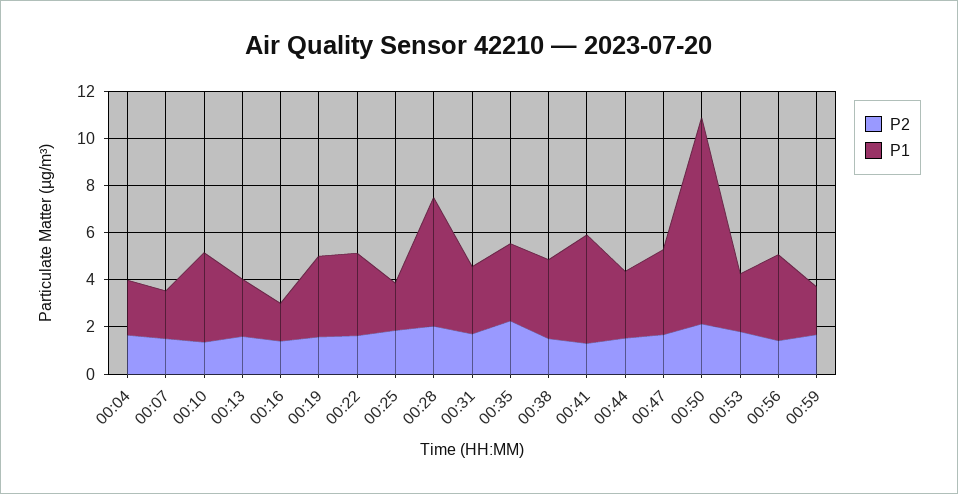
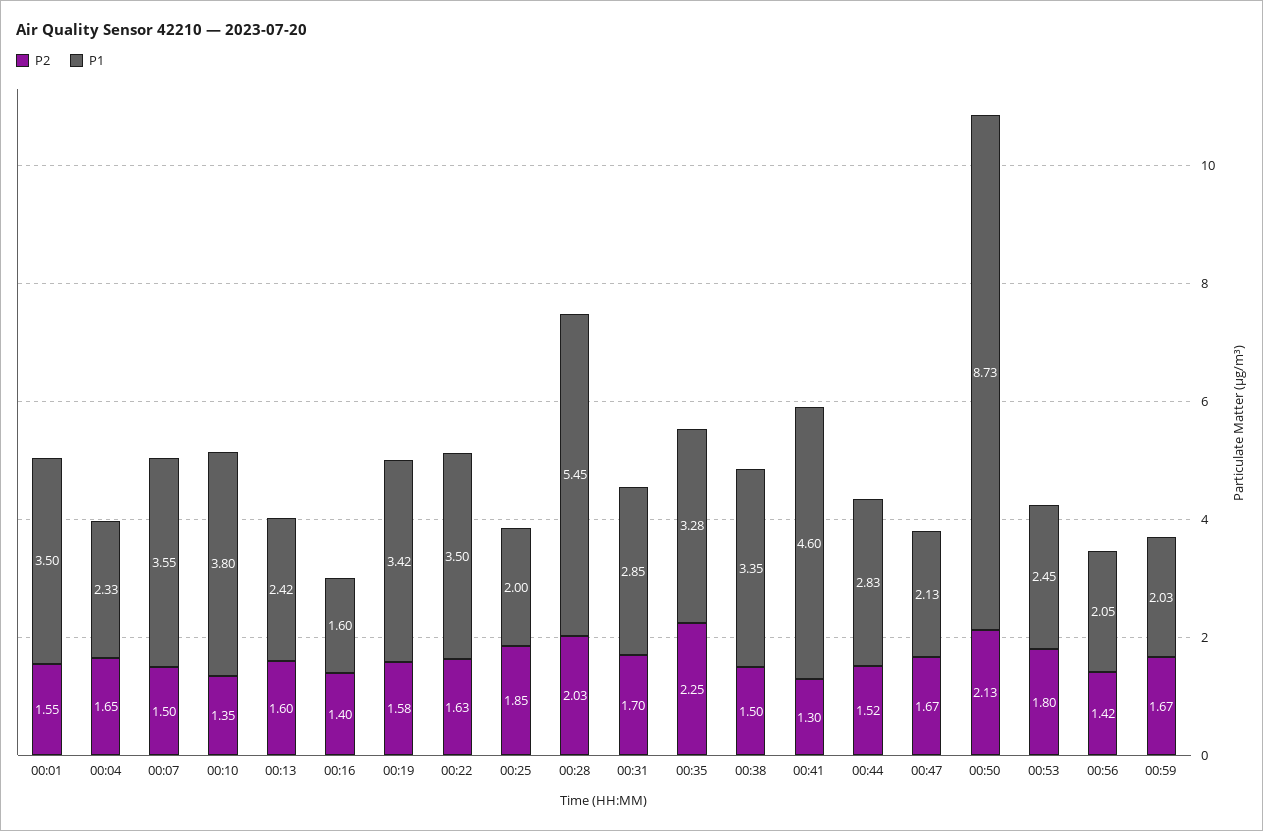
  {
    "P2": {
      "00:04": 1.65,
      "00:07": 1.5,
      "00:10": 1.35,
      "00:13": 1.6,
      "00:16": 1.4,
      "00:19": 1.58,
      "00:22": 1.63,
      "00:25": 1.85,
      "00:28": 2.03,
      "00:31": 1.7,
      "00:35": 2.25,
      "00:38": 1.5,
      "00:41": 1.3,
      "00:44": 1.52,
      "00:47": 1.67,
      "00:50": 2.13,
      "00:53": 1.8,
      "00:56": 1.42,
-     "00:59": 1.67
+     "00:59": 1.67,
+     "00:01": 1.55
    },
    "P1": {
      "00:04": 2.33,
-     "00:07": 2,
+     "00:07": 3.55,
      "00:10": 3.8,
      "00:13": 2.42,
      "00:16": 1.6,
      "00:19": 3.42,
      "00:22": 3.5,
      "00:25": 2,
      "00:28": 5.45,
      "00:31": 2.85,
      "00:35": 3.28,
      "00:38": 3.35,
      "00:41": 4.6,
      "00:44": 2.83,
-     "00:47": 3.5,
+     "00:47": 2.13,
      "00:50": 8.73,
      "00:53": 2.45,
-     "00:56": 3.5,
+     "00:56": 2.05,
-     "00:59": 2.03
+     "00:59": 2.03,
+     "00:01": 3.5
    }
  }

